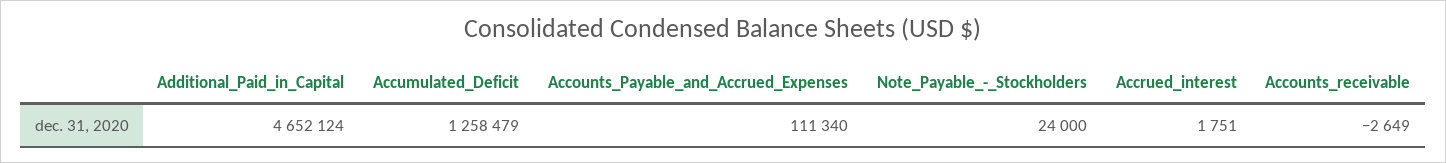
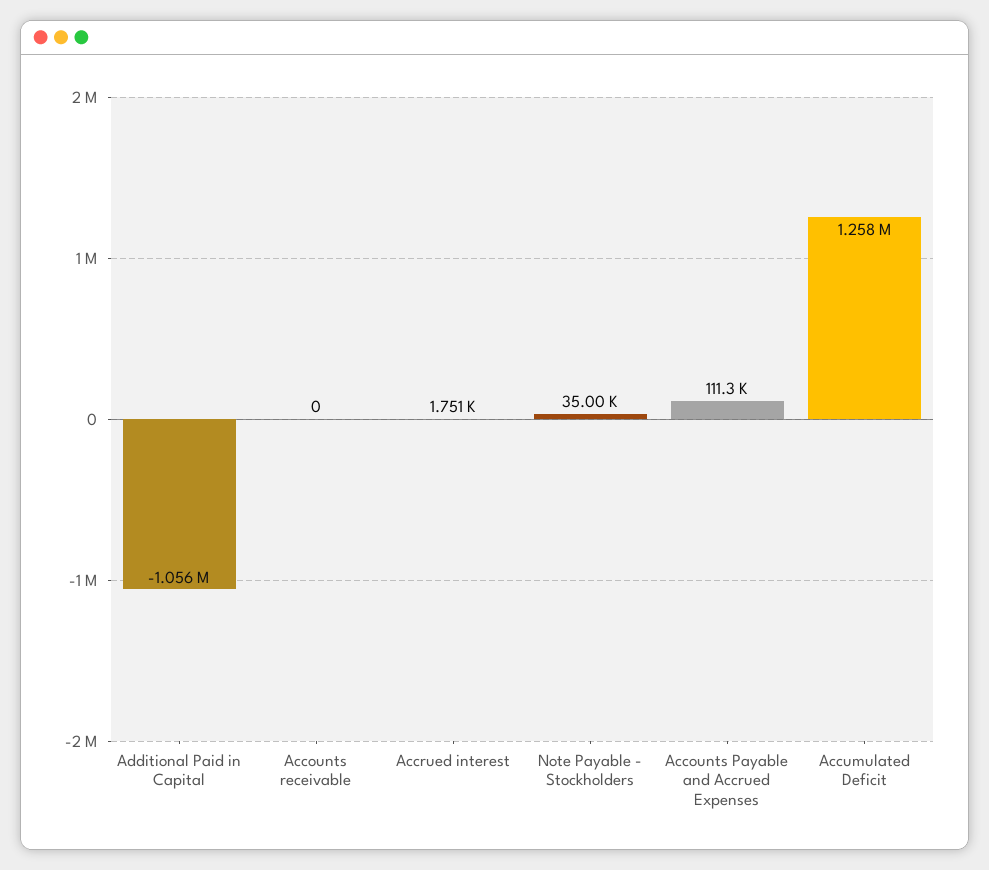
  {
-   "Additional_Paid_in_Capital": 4652124,
+   "Additional_Paid_in_Capital": -1056000,
    "Accumulated_Deficit": 1258479,
    "Accounts_Payable_and_Accrued_Expenses": 111340,
-   "Note_Payable_-_Stockholders": 24000,
+   "Note_Payable_-_Stockholders": 35000,
    "Accrued_interest": 1751,
-   "Accounts_receivable": -2649
+   "Accounts_receivable": 0
  }

